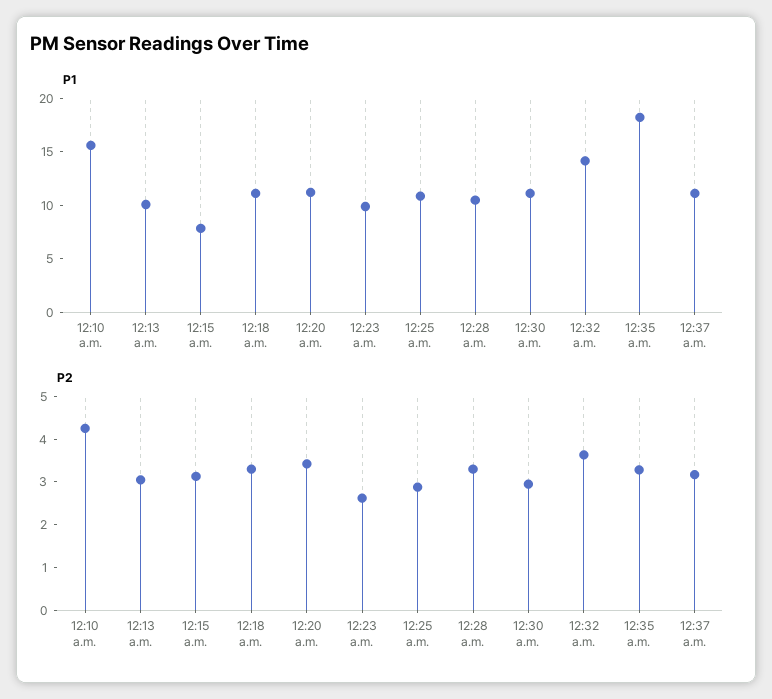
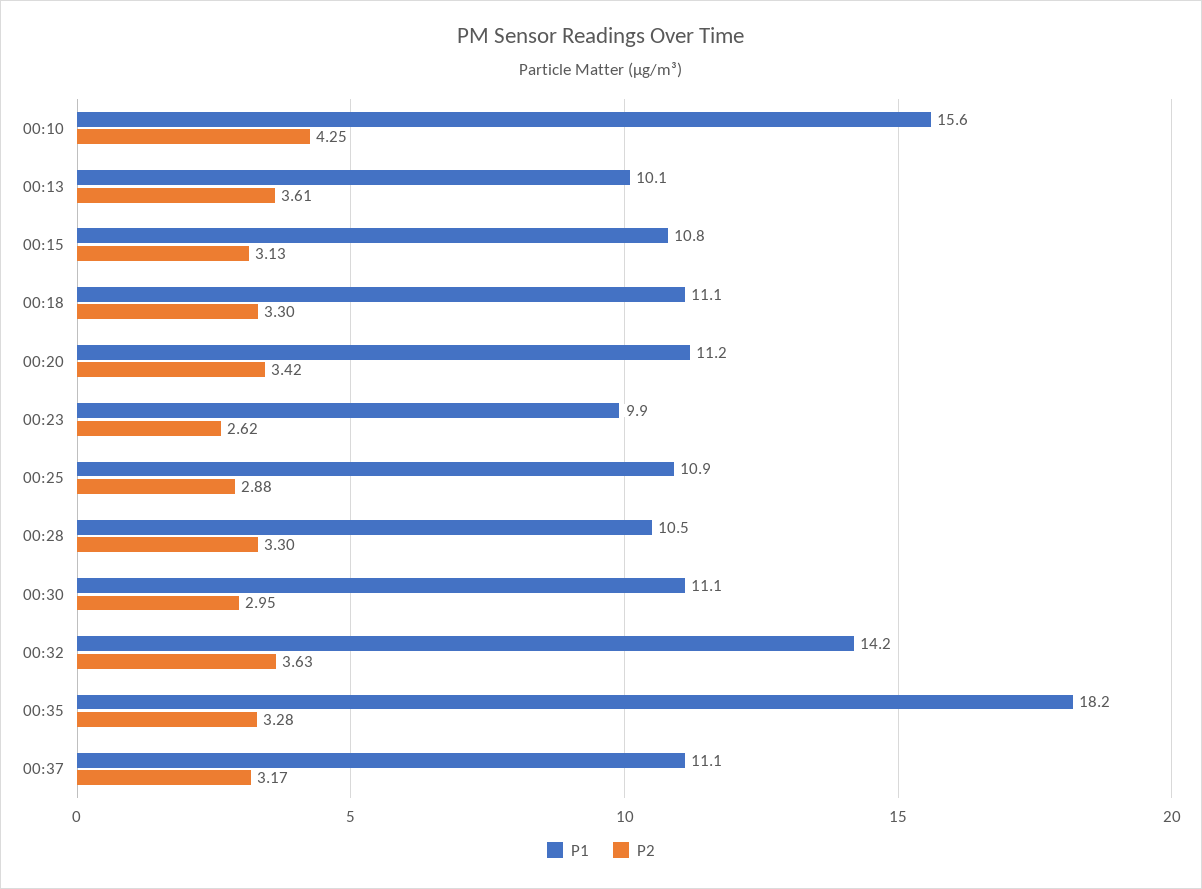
  {
    "P1": {
      "12:10 a.m.": 15.6,
      "12:13 a.m.": 10.1,
-     "12:15 a.m.": 8,
+     "12:15 a.m.": 10.8,
      "12:18 a.m.": 11.1,
      "12:20 a.m.": 11.2,
      "12:23 a.m.": 9.9,
      "12:25 a.m.": 10.9,
      "12:28 a.m.": 10.5,
      "12:30 a.m.": 11.1,
      "12:32 a.m.": 14.2,
      "12:35 a.m.": 18.2,
      "12:37 a.m.": 11.1
    },
    "P2": {
      "12:10 a.m.": 4.25,
-     "12:13 a.m.": 3,
+     "12:13 a.m.": 3.61,
      "12:15 a.m.": 3.13,
      "12:18 a.m.": 3.3,
      "12:20 a.m.": 3.42,
      "12:23 a.m.": 2.62,
      "12:25 a.m.": 2.88,
      "12:28 a.m.": 3.3,
      "12:30 a.m.": 2.95,
      "12:32 a.m.": 3.63,
      "12:35 a.m.": 3.28,
      "12:37 a.m.": 3.17
    }
  }

